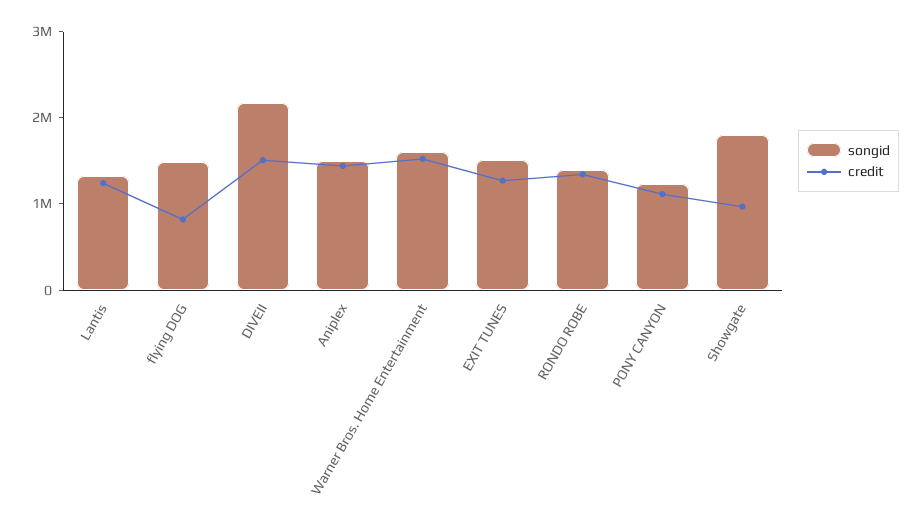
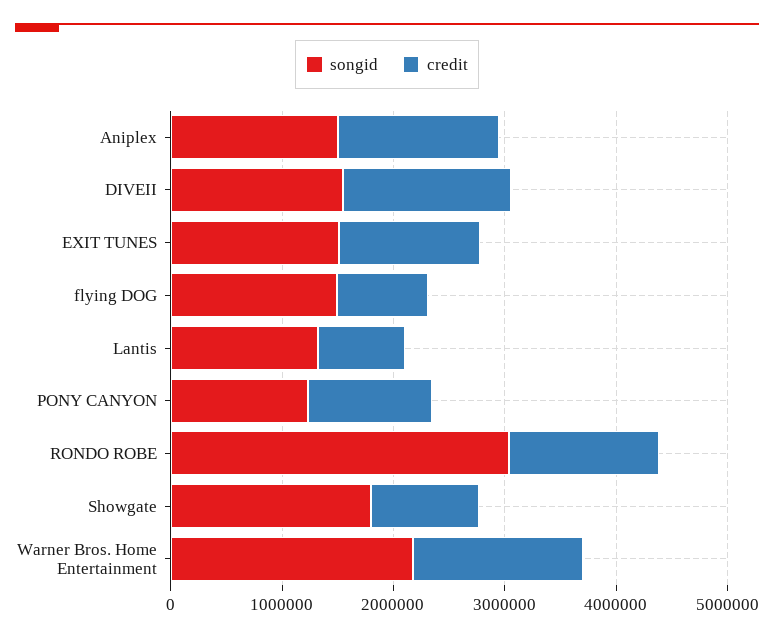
  {
    "songid": {
      "Lantis": 1400000,
      "flying DOG": 1400000,
-     "DIVEII": 2200000,
+     "DIVEII": 1600000,
      "Aniplex": 1600000,
-     "Warner Bros. Home Entertainment": 1600000,
+     "Warner Bros. Home Entertainment": 2200000,
      "EXIT TUNES": 1600000,
-     "RONDO ROBE": 1400000,
+     "RONDO ROBE": 3000000,
      "PONY CANYON": 1200000,
      "Showgate": 1800000
    },
    "credit": {
-     "Lantis": 1200000,
+     "Lantis": 800000,
      "flying DOG": 800000,
      "DIVEII": 1600000,
      "Aniplex": 1400000,
      "Warner Bros. Home Entertainment": 1600000,
      "EXIT TUNES": 1200000,
      "RONDO ROBE": 1400000,
      "PONY CANYON": 1200000,
      "Showgate": 1000000
    }
  }

